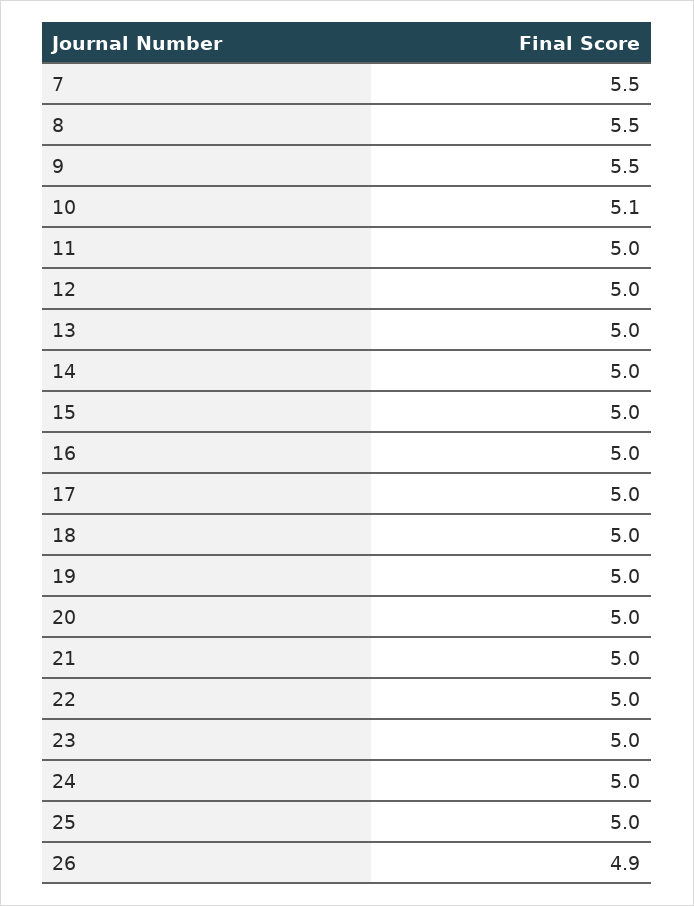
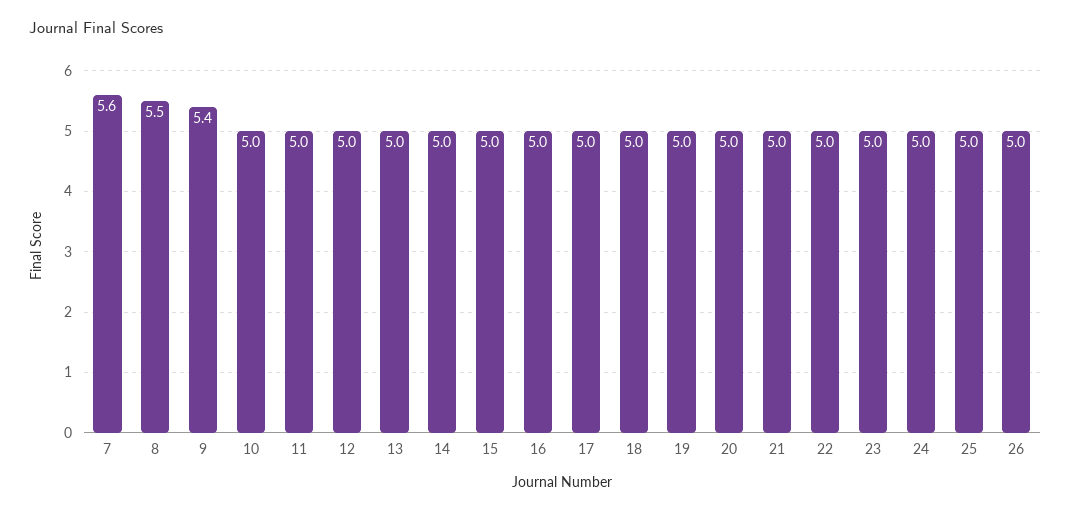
  {
-   "7": 5.5,
+   "7": 5.6,
    "8": 5.5,
-   "9": 5.5,
+   "9": 5.4,
-   "10": 5.1,
+   "10": 5,
    "11": 5,
    "12": 5,
    "13": 5,
    "14": 5,
    "15": 5,
    "16": 5,
    "17": 5,
    "18": 5,
    "19": 5,
    "20": 5,
    "21": 5,
    "22": 5,
    "23": 5,
    "24": 5,
    "25": 5,
-   "26": 4.9
+   "26": 5
  }

